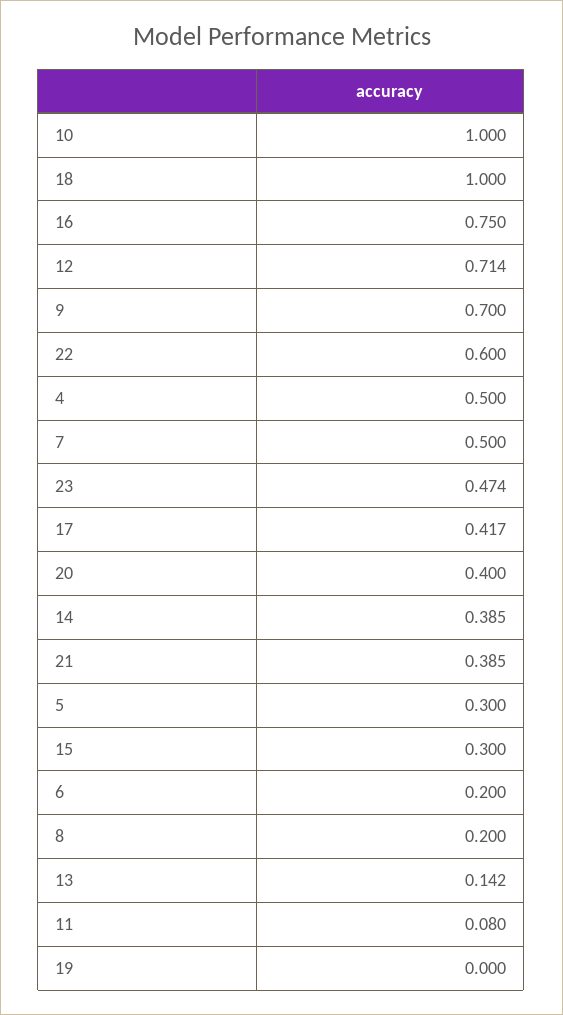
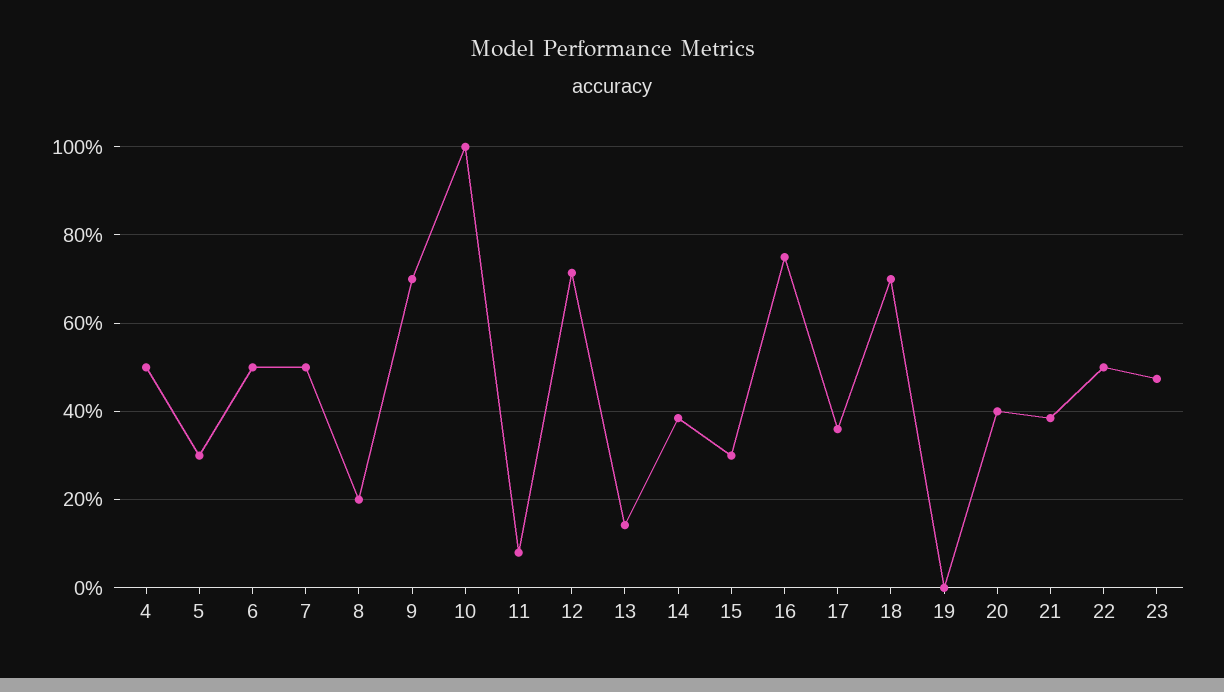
  {
    "10": 1,
-   "18": 1,
+   "18": 0.7,
    "16": 0.75,
    "12": 0.714,
    "9": 0.7,
-   "22": 0.6,
+   "22": 0.5,
    "4": 0.5,
    "7": 0.5,
    "23": 0.474,
-   "17": 0.417,
+   "17": 0.36,
    "20": 0.4,
    "14": 0.385,
    "21": 0.385,
    "5": 0.3,
    "15": 0.3,
-   "6": 0.2,
+   "6": 0.5,
    "8": 0.2,
    "13": 0.142,
    "11": 0.08,
    "19": 0
  }

